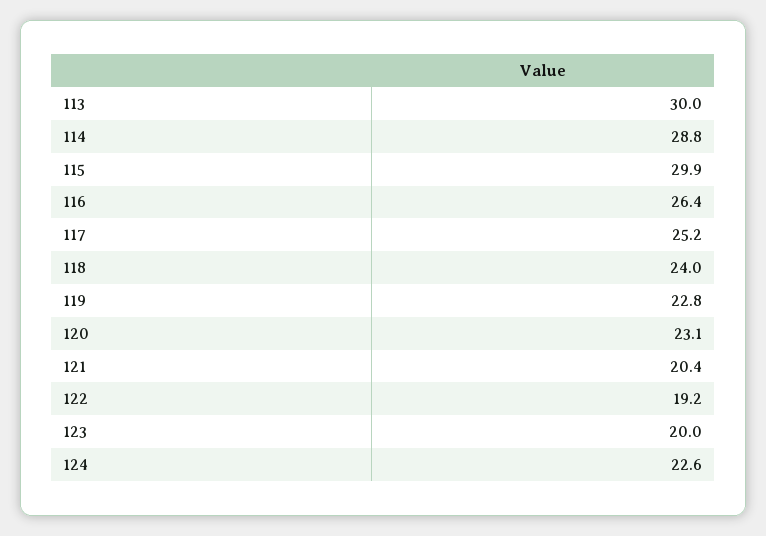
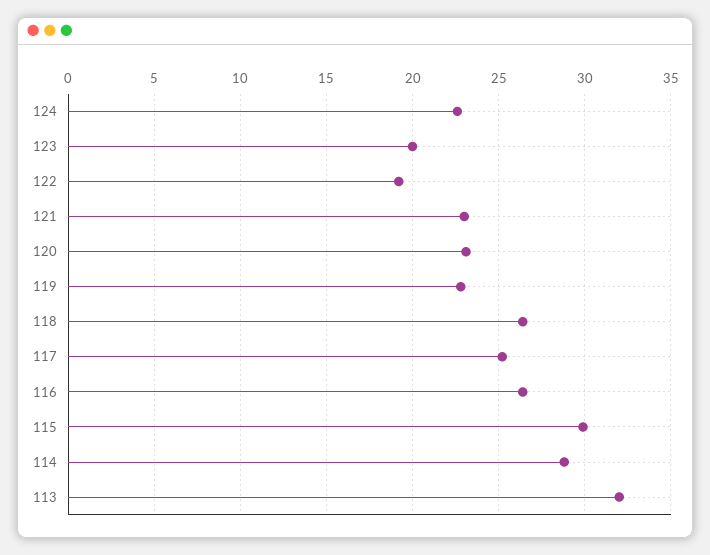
  {
-   "113": 30,
+   "113": 32,
    "114": 28.8,
    "115": 29.9,
    "116": 26.4,
    "117": 25.2,
-   "118": 24,
+   "118": 26.5,
    "119": 22.8,
    "120": 23.1,
-   "121": 20.4,
+   "121": 23,
    "122": 19.2,
    "123": 20,
    "124": 22.6
  }

